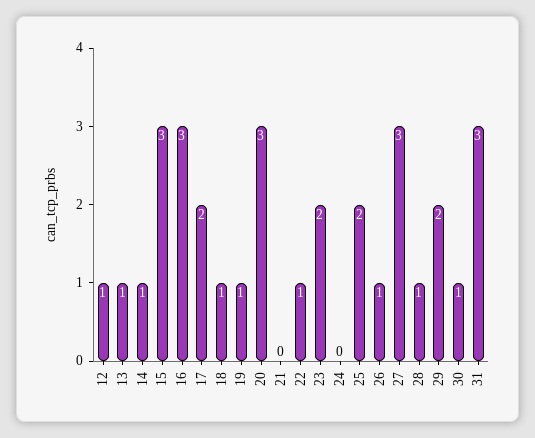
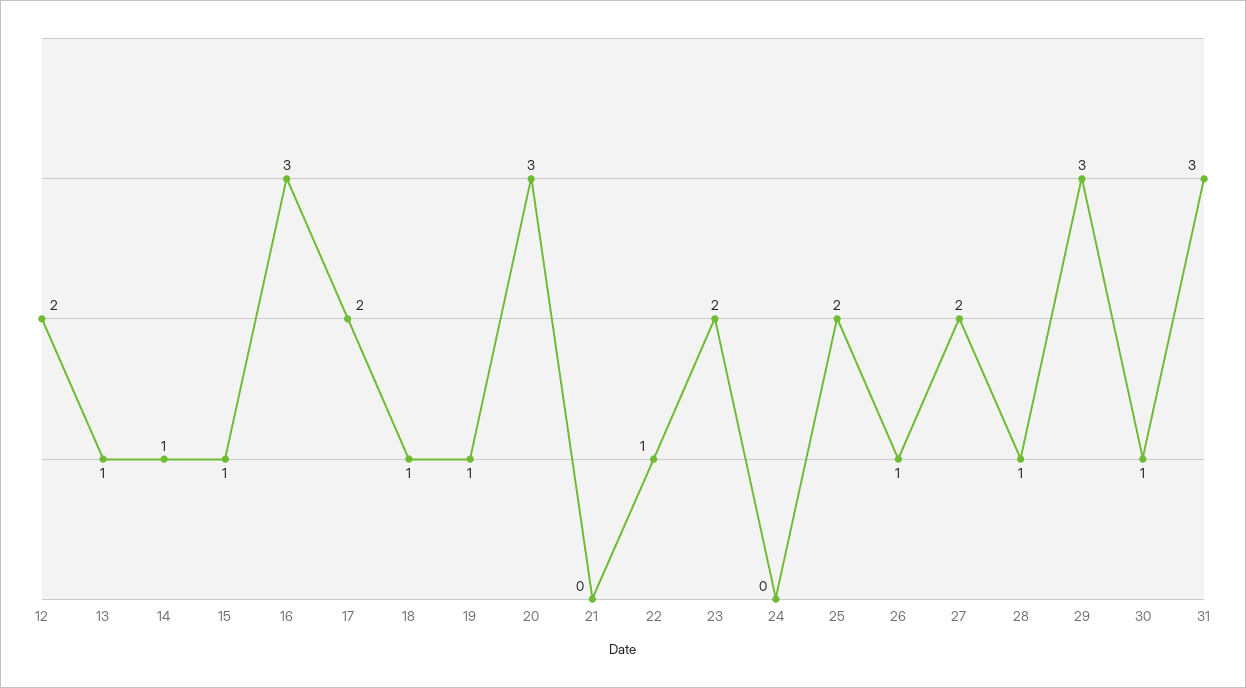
  {
-   "12": 1,
+   "12": 2,
    "13": 1,
    "14": 1,
-   "15": 3,
+   "15": 1,
    "16": 3,
    "17": 2,
    "18": 1,
    "19": 1,
    "20": 3,
    "21": 0,
    "22": 1,
    "23": 2,
    "24": 0,
    "25": 2,
    "26": 1,
-   "27": 3,
+   "27": 2,
    "28": 1,
-   "29": 2,
+   "29": 3,
    "30": 1,
    "31": 3
  }

